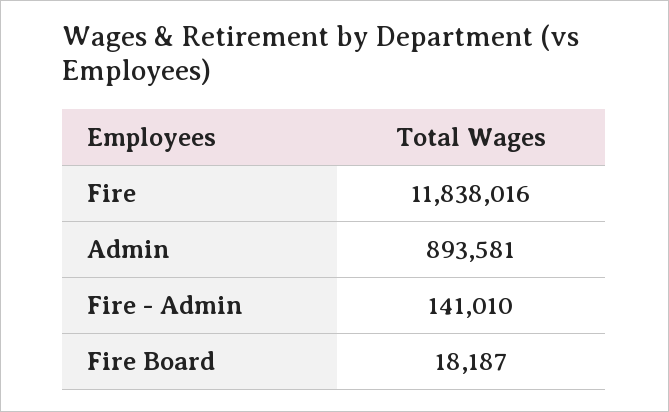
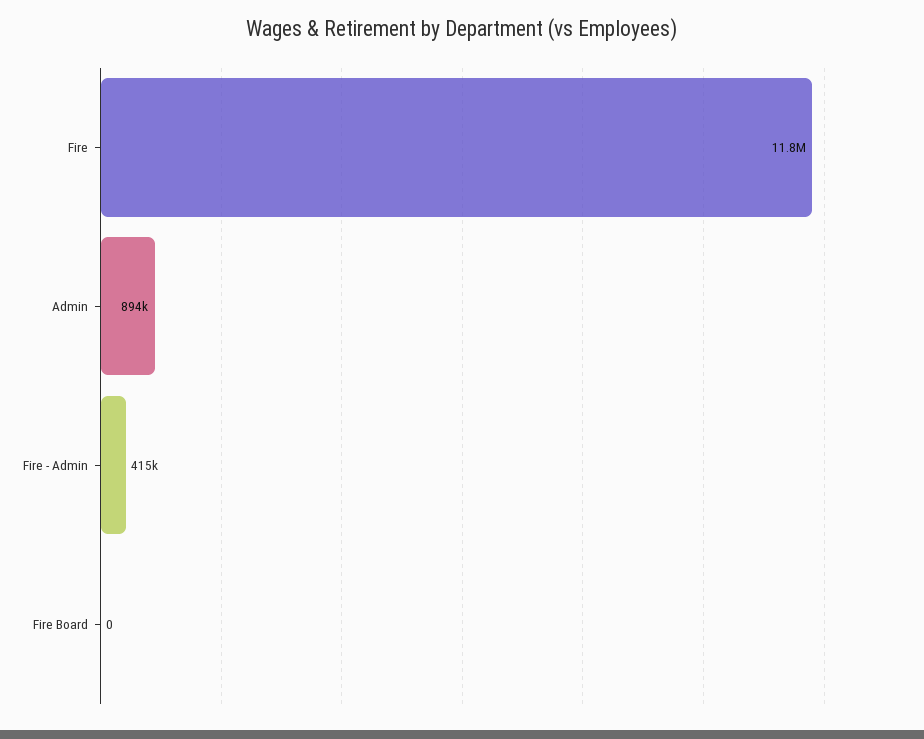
  {
    "Fire": 11838016,
    "Admin": 893581,
-   "Fire - Admin": 141010,
+   "Fire - Admin": 415000,
-   "Fire Board": 18187
+   "Fire Board": 0
  }

